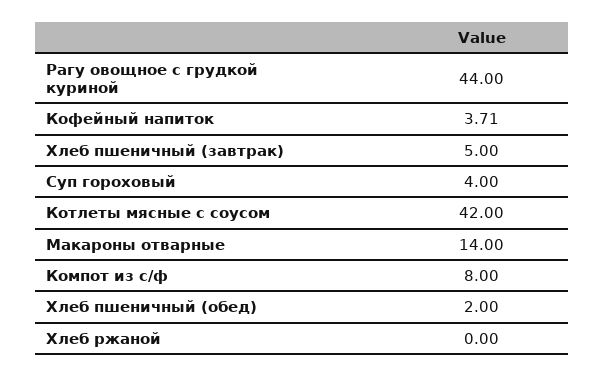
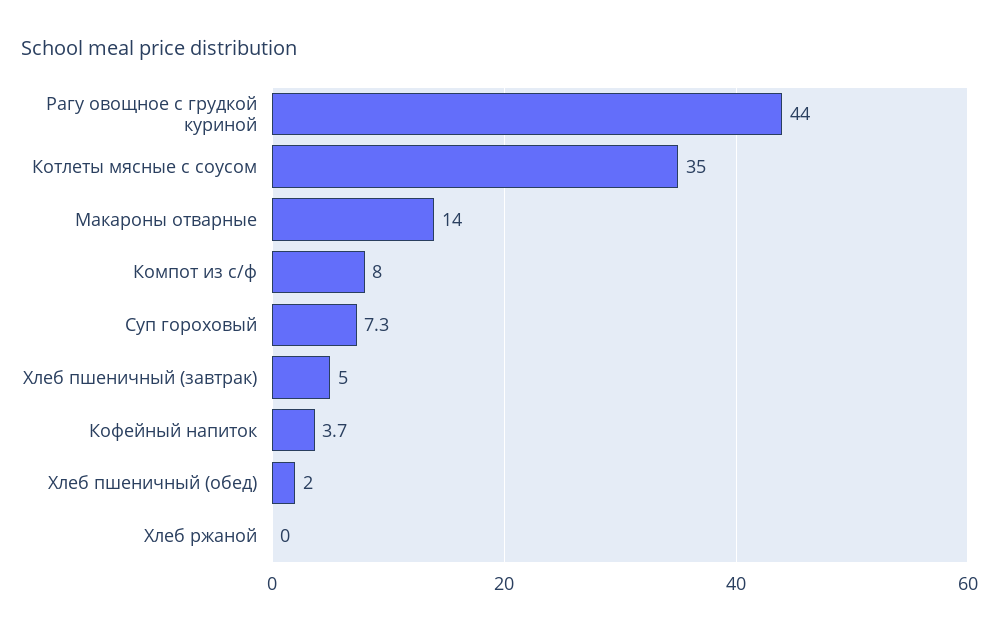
  {
    "Рагу овощное с грудкой куриной": 44,
    "Кофейный напиток": 3.71,
    "Хлеб пшеничный (завтрак)": 5,
-   "Суп гороховый": 4,
+   "Суп гороховый": 7.3,
-   "Котлеты мясные с соусом": 42,
+   "Котлеты мясные с соусом": 35,
    "Макароны отварные": 14,
    "Компот из с/ф": 8,
    "Хлеб пшеничный (обед)": 2,
    "Хлеб ржаной": 0
  }

